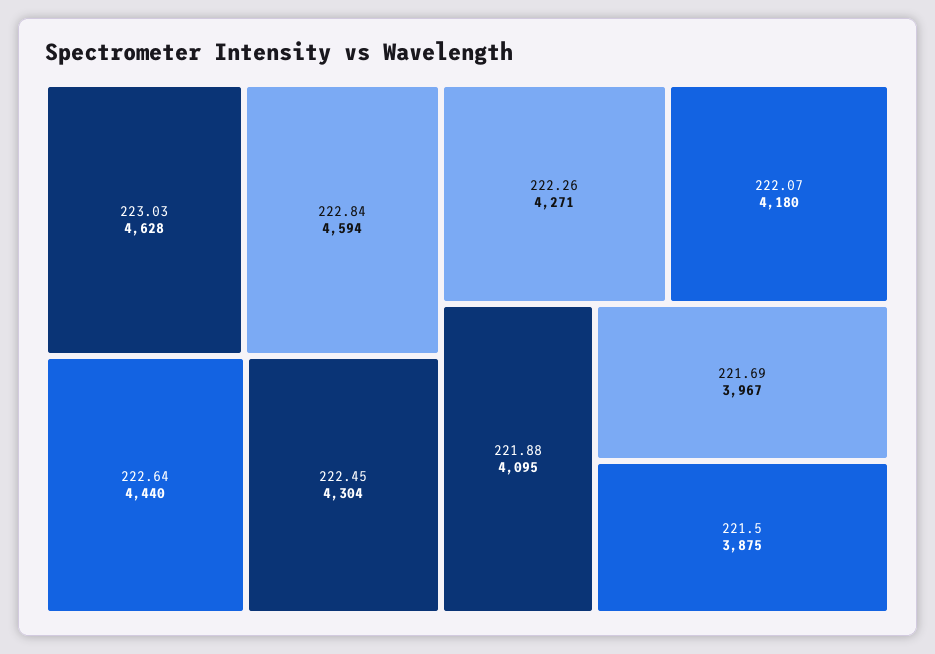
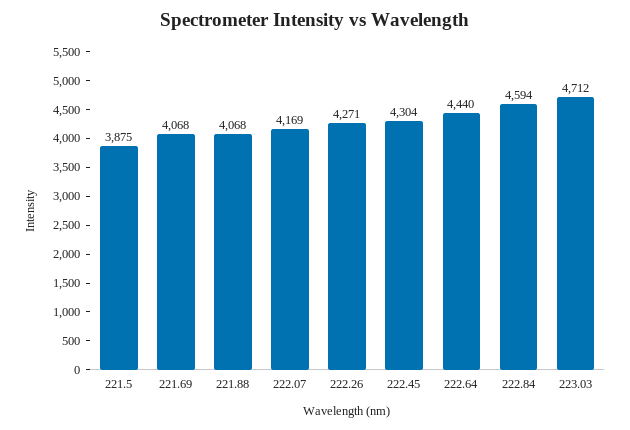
  {
-   "223.03": 4628,
+   "223.03": 4712,
    "222.84": 4594,
    "222.64": 4440,
    "222.45": 4304,
    "222.26": 4271,
-   "222.07": 4180,
+   "222.07": 4169,
-   "221.88": 4095,
+   "221.88": 4068,
-   "221.69": 3967,
+   "221.69": 4068,
    "221.5": 3875
  }

